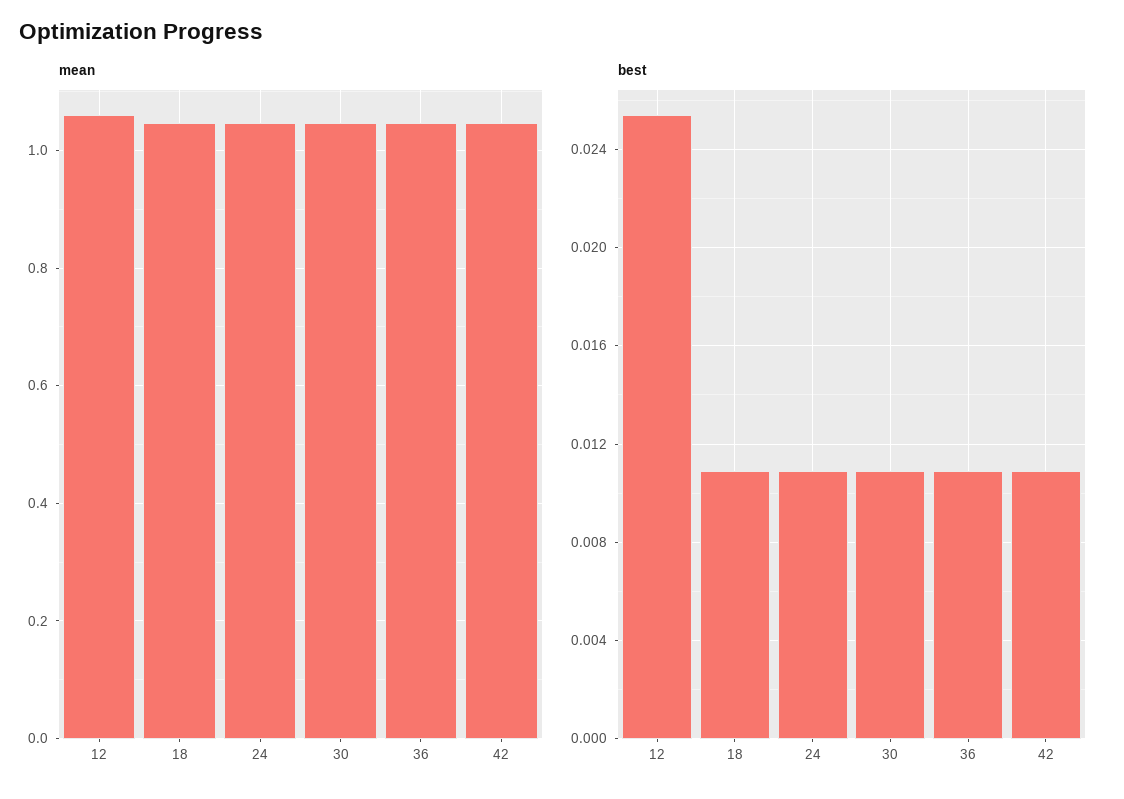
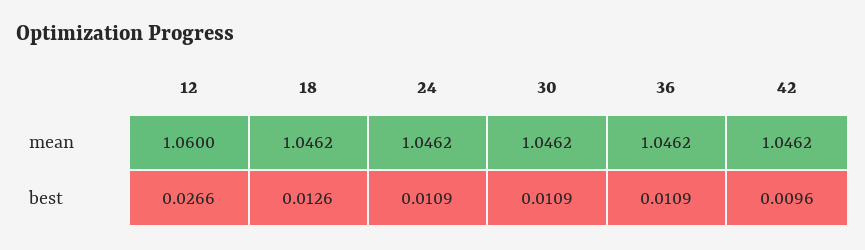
  {
    "mean": {
      "12": 1.06,
      "18": 1.0462,
      "24": 1.0462,
      "30": 1.0462,
      "36": 1.0462,
      "42": 1.0462
    },
    "best": {
-     "12": 0.0255,
+     "12": 0.0266,
-     "18": 0.011,
+     "18": 0.0126,
      "24": 0.0109,
      "30": 0.0109,
      "36": 0.0109,
-     "42": 0.011
+     "42": 0.0096
    }
  }

